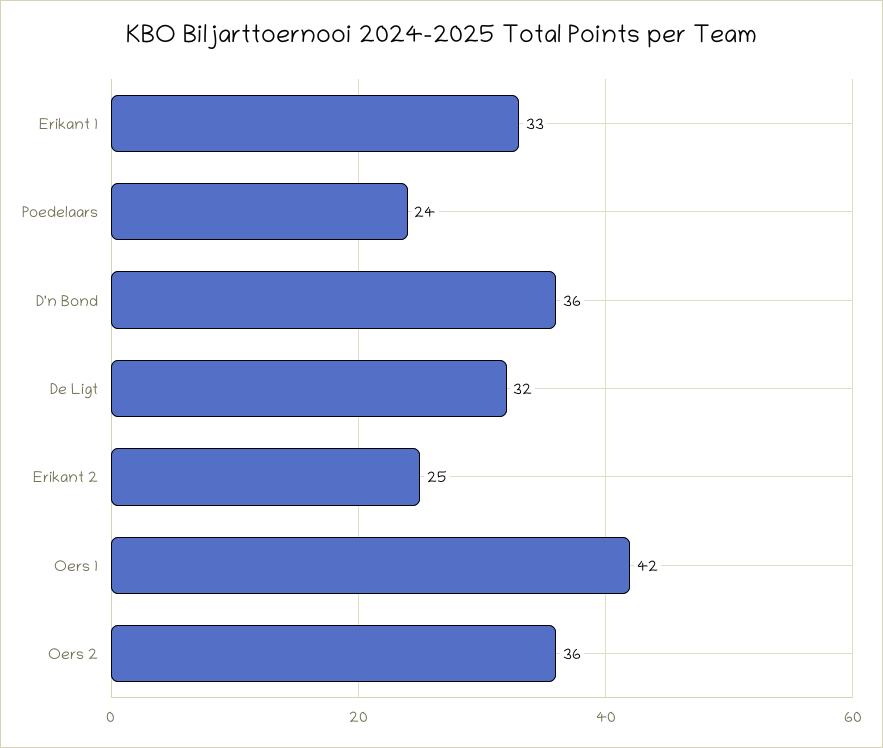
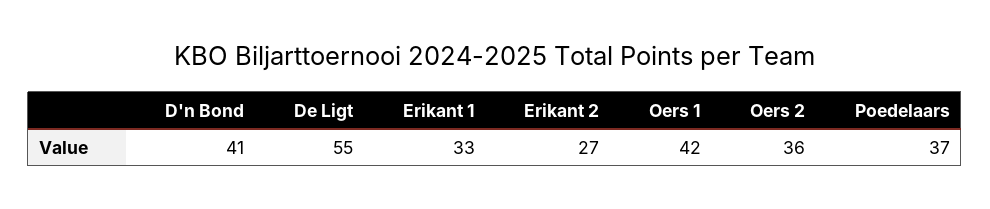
  {
    "Erikant 1": 33,
-   "Poedelaars": 24,
+   "Poedelaars": 37,
-   "D'n Bond": 36,
+   "D'n Bond": 41,
-   "De Ligt": 32,
+   "De Ligt": 55,
-   "Erikant 2": 25,
+   "Erikant 2": 27,
    "Oers 1": 42,
    "Oers 2": 36
  }

